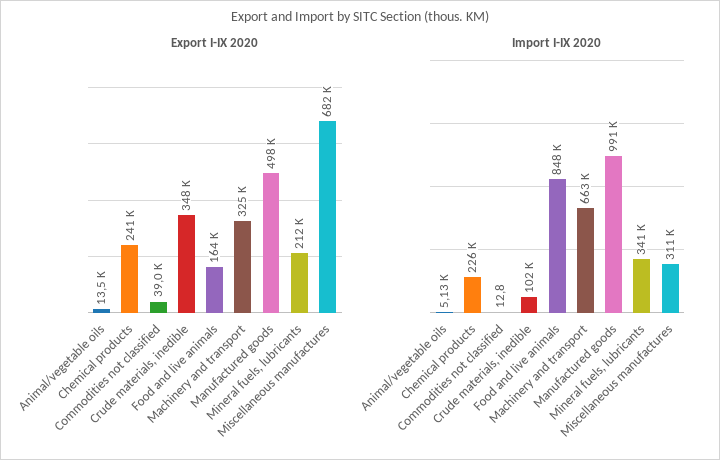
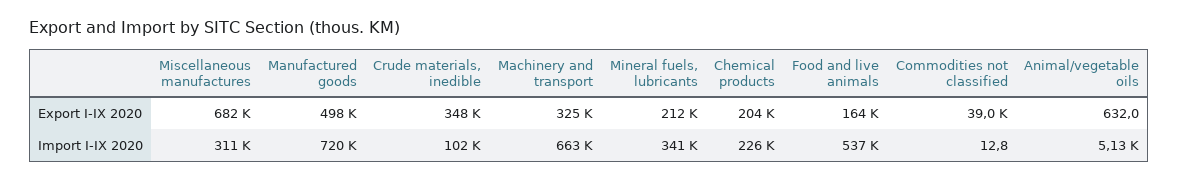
  {
    "Export I-IX 2020": {
-     "Animal/vegetable oils": 13500,
+     "Animal/vegetable oils": 632,
-     "Chemical products": 241000,
+     "Chemical products": 204000,
      "Commodities not classified": 39000,
      "Crude materials, inedible": 348000,
      "Food and live animals": 164000,
      "Machinery and transport": 325000,
      "Manufactured goods": 498000,
      "Mineral fuels, lubricants": 212000,
      "Miscellaneous manufactures": 682000
    },
    "Import I-IX 2020": {
      "Animal/vegetable oils": 5130,
      "Chemical products": 226000,
      "Commodities not classified": 12.8,
      "Crude materials, inedible": 102000,
-     "Food and live animals": 848000,
+     "Food and live animals": 537000,
      "Machinery and transport": 663000,
-     "Manufactured goods": 991000,
+     "Manufactured goods": 720000,
      "Mineral fuels, lubricants": 341000,
      "Miscellaneous manufactures": 311000
    }
  }

